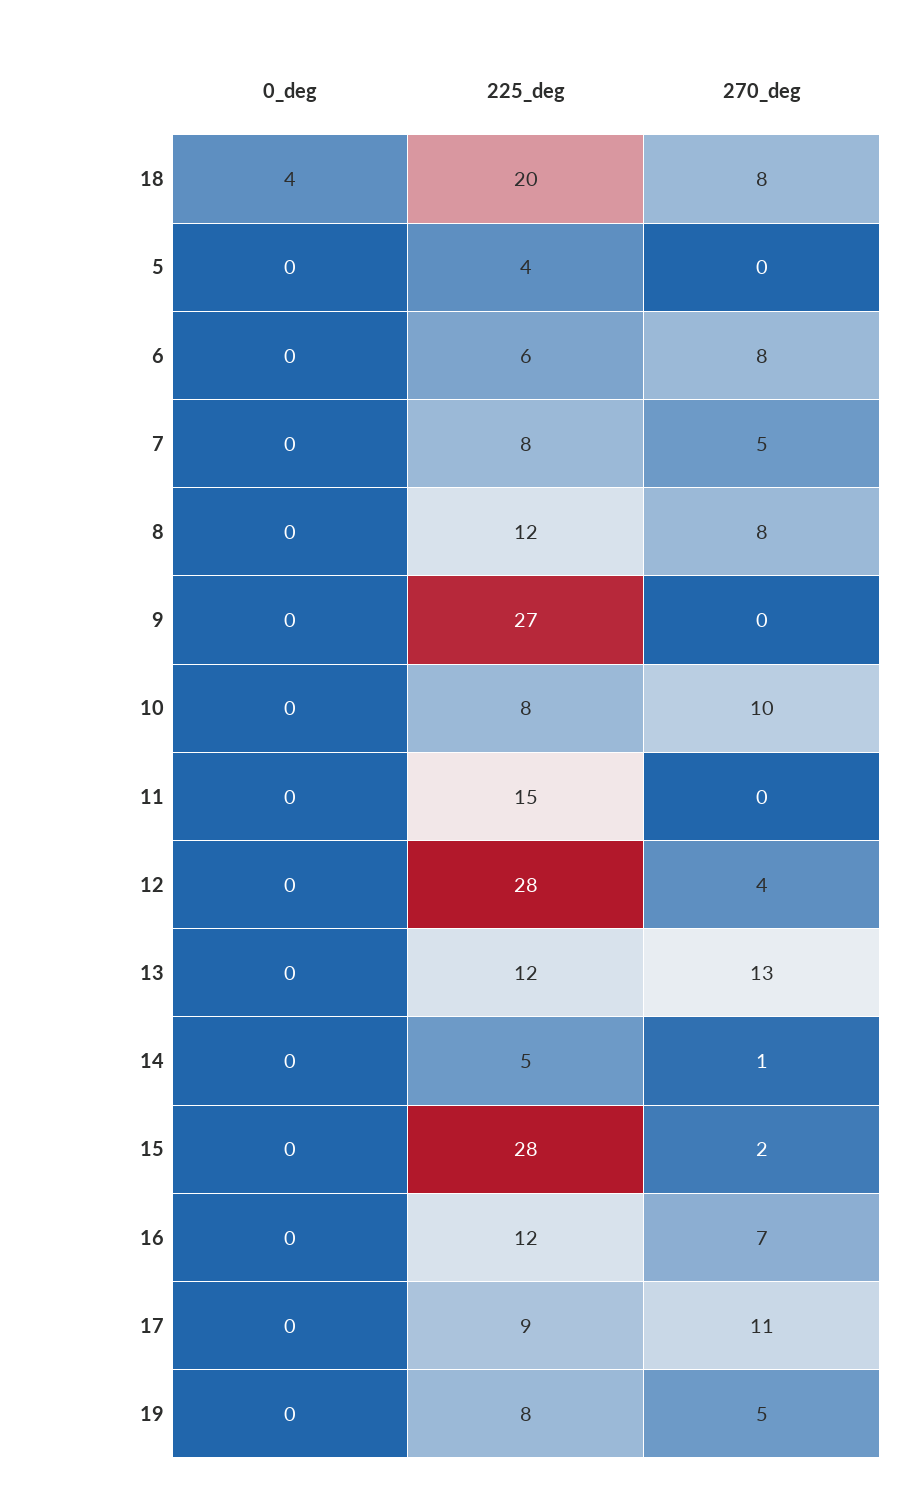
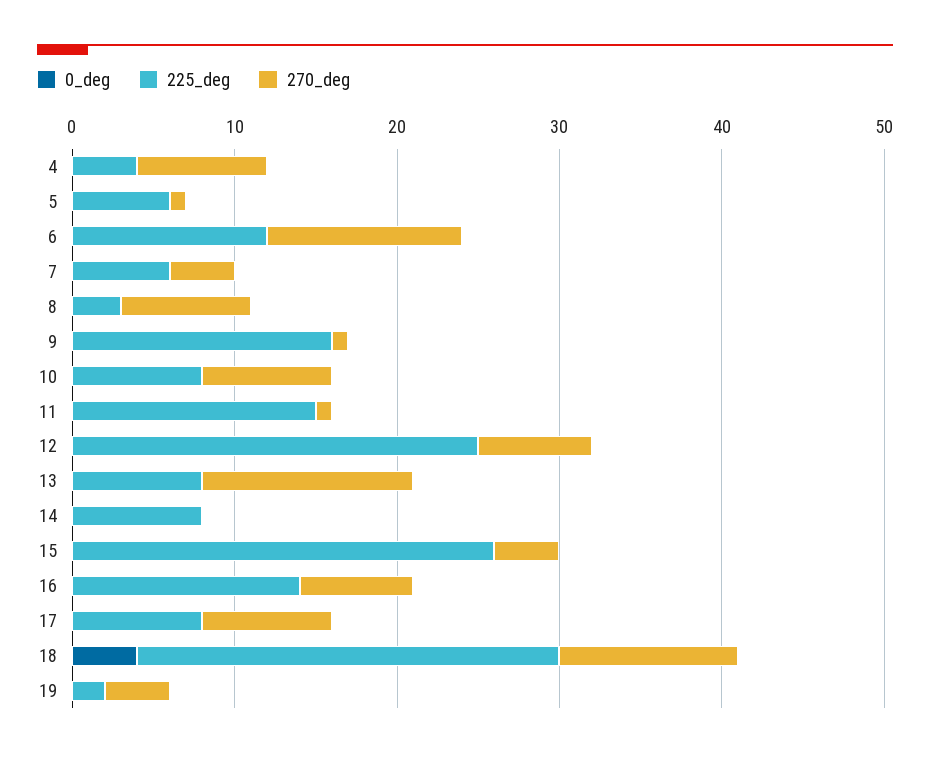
  {
    "0_deg": {
      "18": 4,
      "5": 0,
      "6": 0,
      "7": 0,
      "8": 0,
      "9": 0,
      "10": 0,
      "11": 0,
      "12": 0,
      "13": 0,
      "14": 0,
      "15": 0,
      "16": 0,
      "17": 0,
-     "19": 0
+     "19": 0,
+     "4": 0
    },
    "225_deg": {
-     "18": 20,
+     "18": 26,
-     "5": 4,
+     "5": 6,
-     "6": 6,
+     "6": 12,
-     "7": 8,
+     "7": 6,
-     "8": 12,
+     "8": 3,
-     "9": 27,
+     "9": 16,
      "10": 8,
      "11": 15,
-     "12": 28,
+     "12": 25,
-     "13": 12,
+     "13": 8,
-     "14": 5,
+     "14": 8,
-     "15": 28,
+     "15": 26,
-     "16": 12,
+     "16": 14,
-     "17": 9,
+     "17": 8,
-     "19": 8
+     "19": 2,
+     "4": 4
    },
    "270_deg": {
-     "18": 8,
+     "18": 11,
-     "5": 0,
+     "5": 1,
-     "6": 8,
+     "6": 12,
-     "7": 5,
+     "7": 4,
      "8": 8,
-     "9": 0,
+     "9": 1,
-     "10": 10,
+     "10": 8,
-     "11": 0,
+     "11": 1,
-     "12": 4,
+     "12": 7,
      "13": 13,
-     "14": 1,
+     "14": 0,
-     "15": 2,
+     "15": 4,
      "16": 7,
-     "17": 11,
+     "17": 8,
-     "19": 5
+     "19": 4,
+     "4": 8
    }
  }

